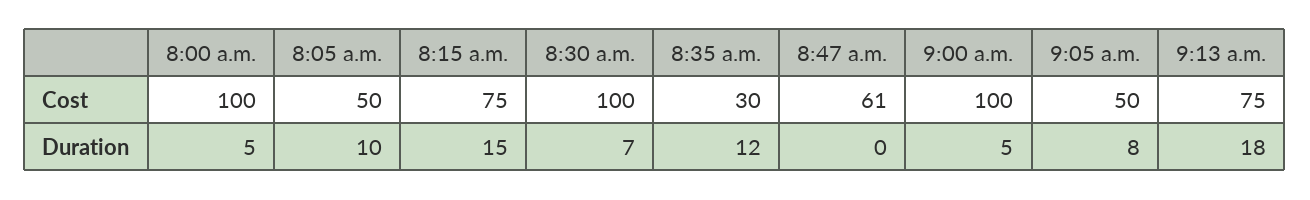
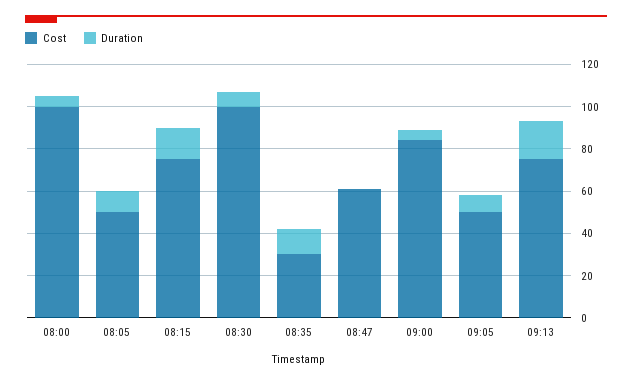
  {
    "Cost": {
      "8:00 a.m.": 100,
      "8:05 a.m.": 50,
      "8:15 a.m.": 75,
      "8:30 a.m.": 100,
      "8:35 a.m.": 30,
      "8:47 a.m.": 61,
-     "9:00 a.m.": 100,
+     "9:00 a.m.": 85,
      "9:05 a.m.": 50,
      "9:13 a.m.": 75
    },
    "Duration": {
      "8:00 a.m.": 5,
      "8:05 a.m.": 10,
      "8:15 a.m.": 15,
      "8:30 a.m.": 7,
      "8:35 a.m.": 12,
      "8:47 a.m.": 0,
      "9:00 a.m.": 5,
      "9:05 a.m.": 8,
      "9:13 a.m.": 18
    }
  }

